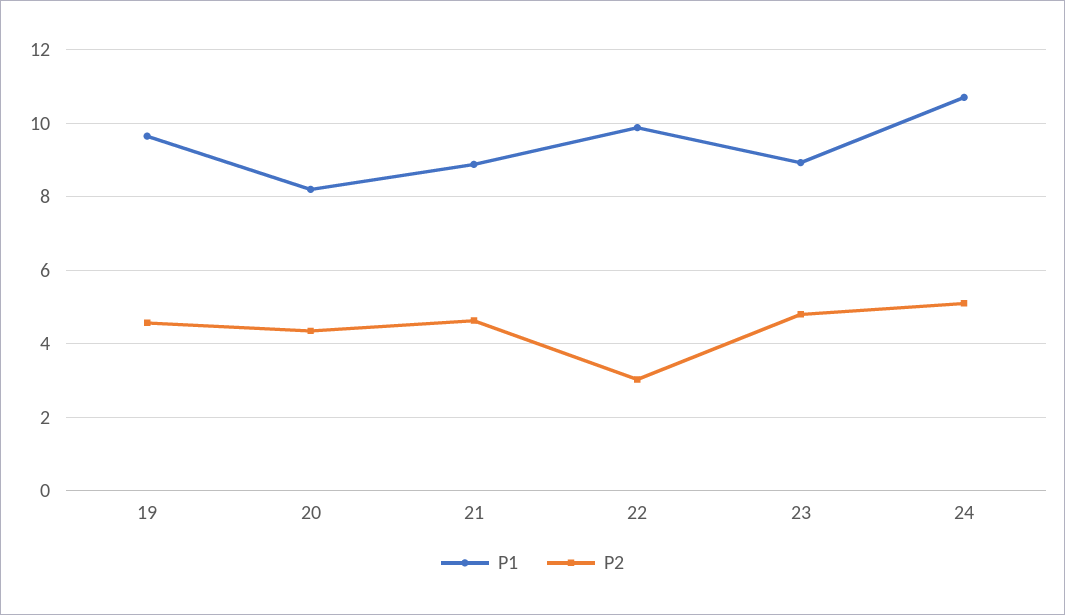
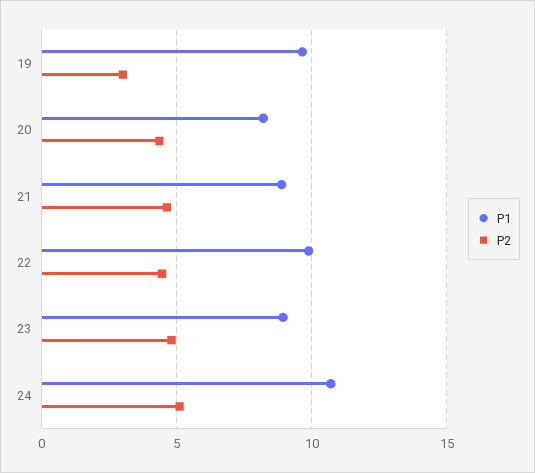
  {
    "P1": {
      "19": 9.6,
      "20": 8.2,
      "21": 8.8,
      "22": 9.8,
      "23": 9,
      "24": 10.8
    },
    "P2": {
-     "19": 4.6,
+     "19": 3,
      "20": 4.4,
      "21": 4.6,
-     "22": 3,
+     "22": 4.5,
      "23": 4.8,
      "24": 5.2
    }
  }

